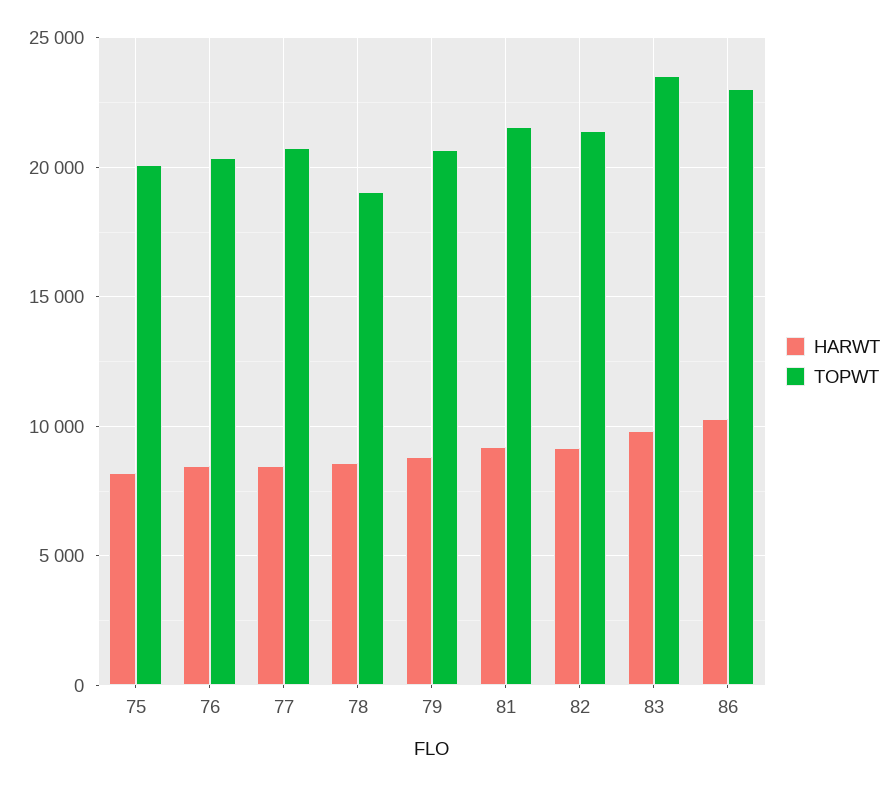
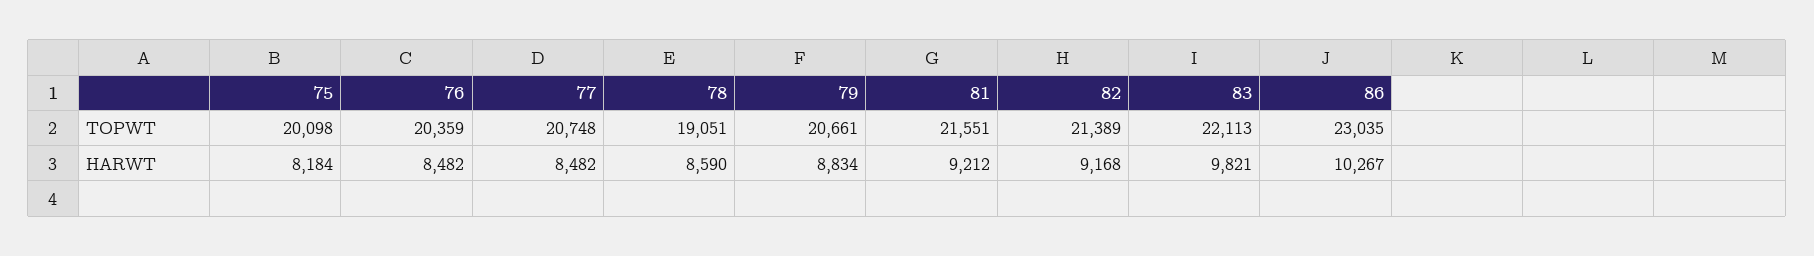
  {
    "HARWT": {
      "75": 8184,
      "76": 8482,
      "77": 8482,
      "78": 8590,
      "79": 8834,
      "81": 9212,
      "82": 9168,
      "83": 9821,
      "86": 10267
    },
    "TOPWT": {
      "75": 20098,
      "76": 20359,
      "77": 20748,
      "78": 19051,
      "79": 20661,
      "81": 21551,
      "82": 21389,
-     "83": 23500,
+     "83": 22113,
      "86": 23035
    }
  }

